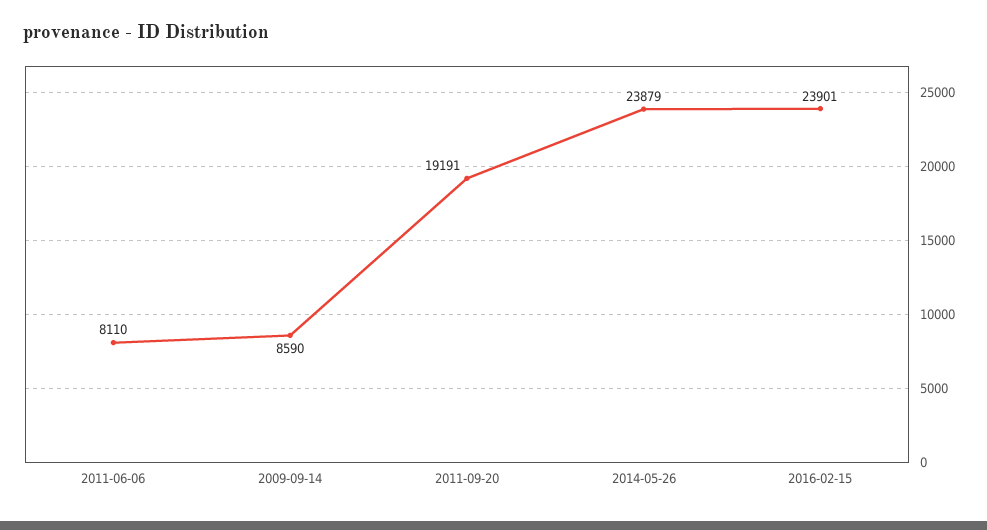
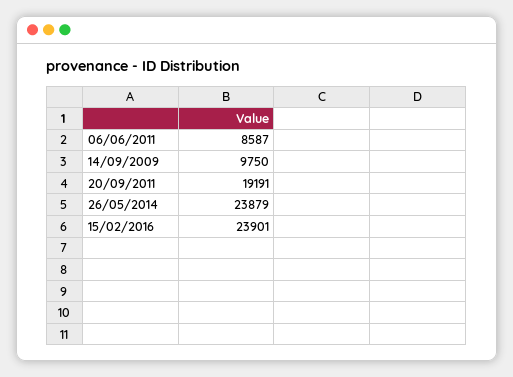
  {
-   "2011-06-06": 8110,
+   "2011-06-06": 8587,
-   "2009-09-14": 8590,
+   "2009-09-14": 9750,
    "2011-09-20": 19191,
    "2014-05-26": 23879,
    "2016-02-15": 23901
  }

